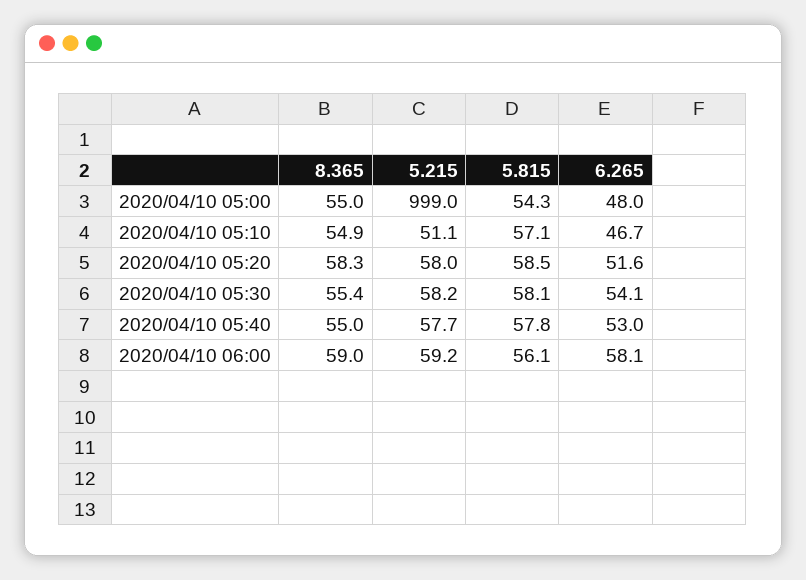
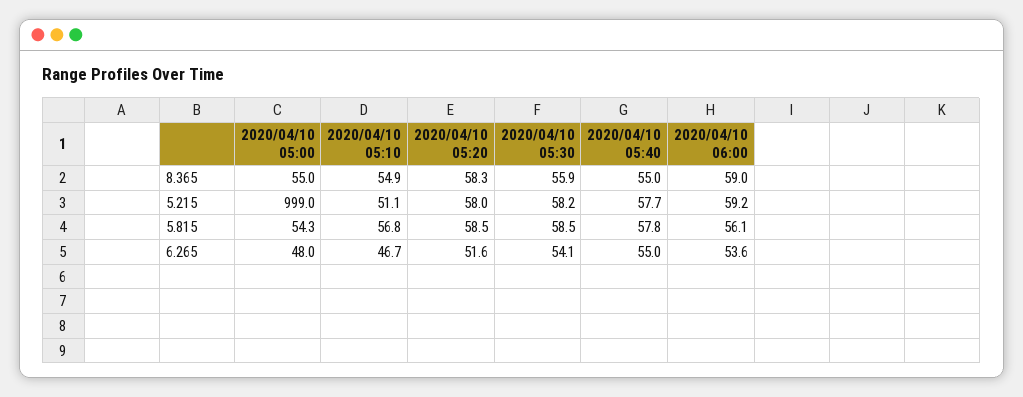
  {
    "8.365": {
      "2020/04/10 05:00": 55,
      "2020/04/10 05:10": 54.9,
      "2020/04/10 05:20": 58.3,
-     "2020/04/10 05:30": 55.4,
+     "2020/04/10 05:30": 55.9,
      "2020/04/10 05:40": 55,
      "2020/04/10 06:00": 59
    },
    "5.215": {
      "2020/04/10 05:00": 999,
      "2020/04/10 05:10": 51.1,
      "2020/04/10 05:20": 58,
      "2020/04/10 05:30": 58.2,
      "2020/04/10 05:40": 57.7,
      "2020/04/10 06:00": 59.2
    },
    "5.815": {
      "2020/04/10 05:00": 54.3,
-     "2020/04/10 05:10": 57.1,
+     "2020/04/10 05:10": 56.8,
      "2020/04/10 05:20": 58.5,
-     "2020/04/10 05:30": 58.1,
+     "2020/04/10 05:30": 58.5,
      "2020/04/10 05:40": 57.8,
      "2020/04/10 06:00": 56.1
    },
    "6.265": {
      "2020/04/10 05:00": 48,
      "2020/04/10 05:10": 46.7,
      "2020/04/10 05:20": 51.6,
      "2020/04/10 05:30": 54.1,
-     "2020/04/10 05:40": 53,
+     "2020/04/10 05:40": 55,
-     "2020/04/10 06:00": 58.1
+     "2020/04/10 06:00": 53.6
    }
  }

